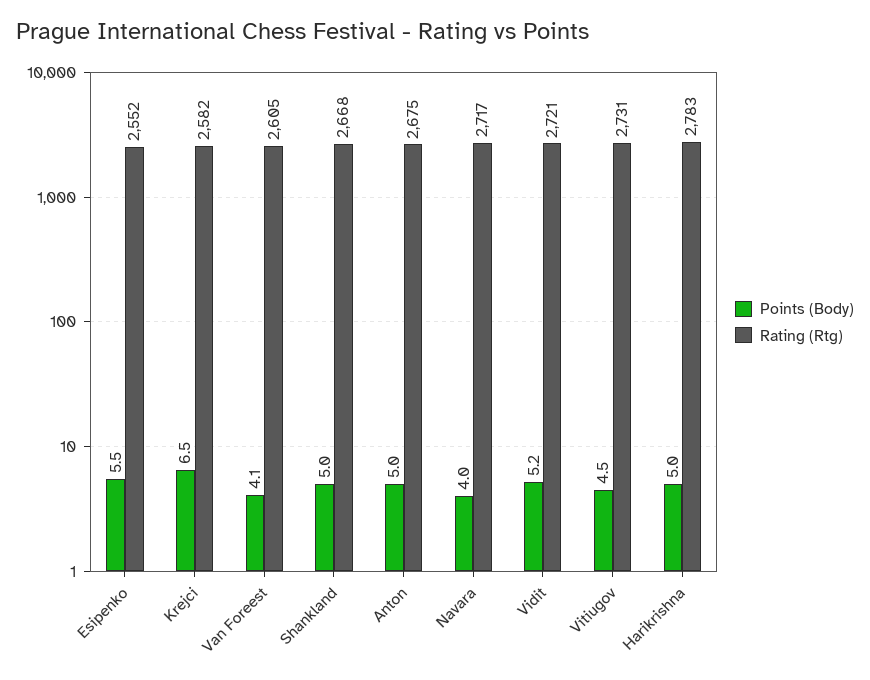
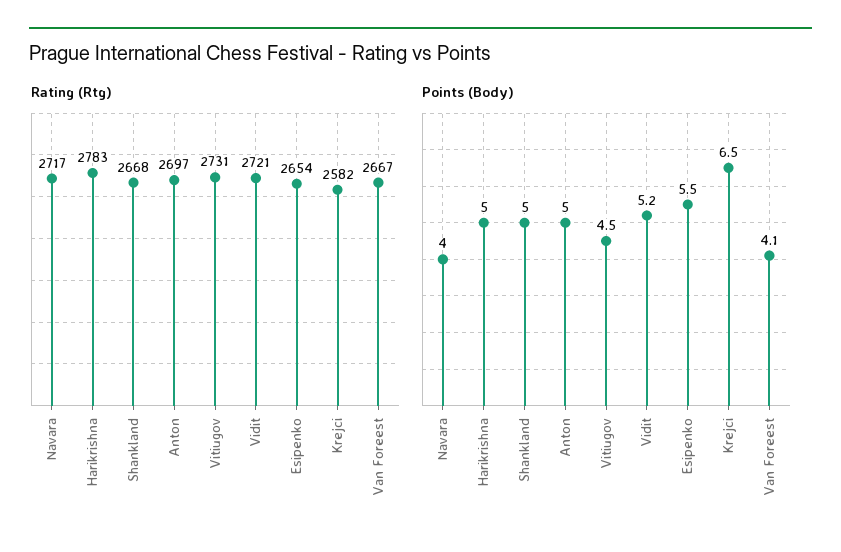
  {
    "Points (Body)": {
      "Esipenko": 5.5,
      "Krejci": 6.5,
      "Van Foreest": 4.1,
      "Shankland": 5,
      "Anton": 5,
      "Navara": 4,
      "Vidit": 5.2,
      "Vitiugov": 4.5,
      "Harikrishna": 5
    },
    "Rating (Rtg)": {
-     "Esipenko": 2552,
+     "Esipenko": 2654,
      "Krejci": 2582,
-     "Van Foreest": 2605,
+     "Van Foreest": 2667,
      "Shankland": 2668,
-     "Anton": 2675,
+     "Anton": 2697,
      "Navara": 2717,
      "Vidit": 2721,
      "Vitiugov": 2731,
      "Harikrishna": 2783
    }
  }

